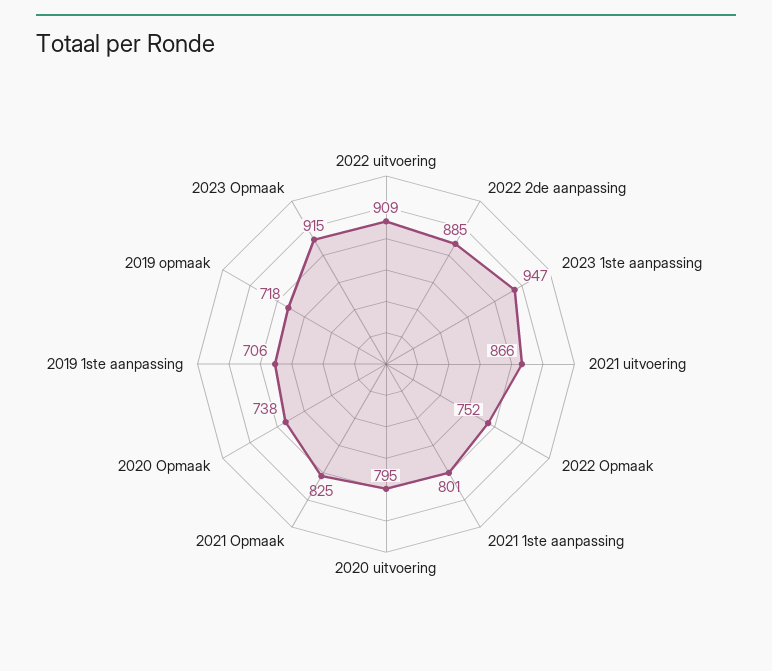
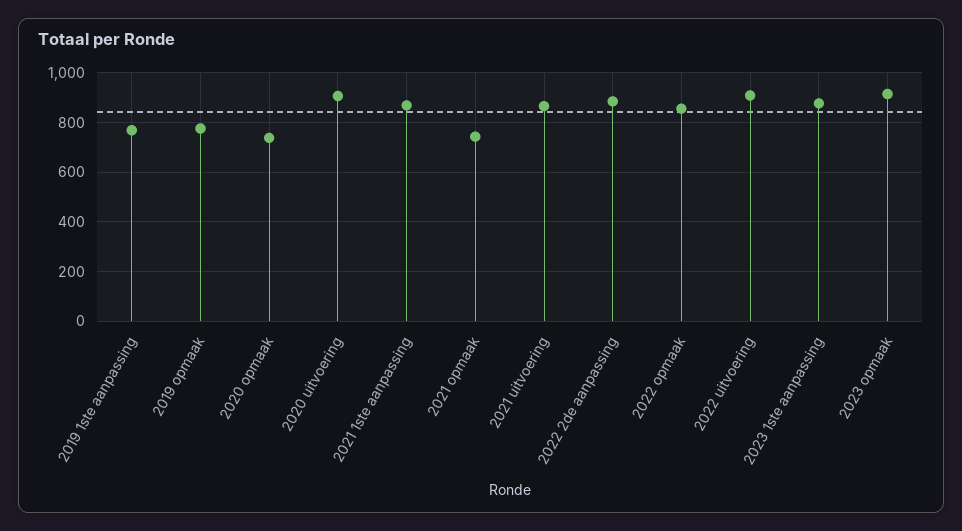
  {
    "2022 uitvoering": 909,
    "2022 2de aanpassing": 885,
-   "2023 1ste aanpassing": 947,
+   "2023 1ste aanpassing": 875,
    "2021 uitvoering": 866,
-   "2022 Opmaak": 752,
+   "2022 Opmaak": 850,
-   "2021 1ste aanpassing": 801,
+   "2021 1ste aanpassing": 875,
-   "2020 uitvoering": 795,
+   "2020 uitvoering": 900,
-   "2021 Opmaak": 825,
+   "2021 Opmaak": 750,
    "2020 Opmaak": 738,
-   "2019 1ste aanpassing": 706,
+   "2019 1ste aanpassing": 775,
-   "2019 opmaak": 718,
+   "2019 opmaak": 775,
    "2023 Opmaak": 915
  }

